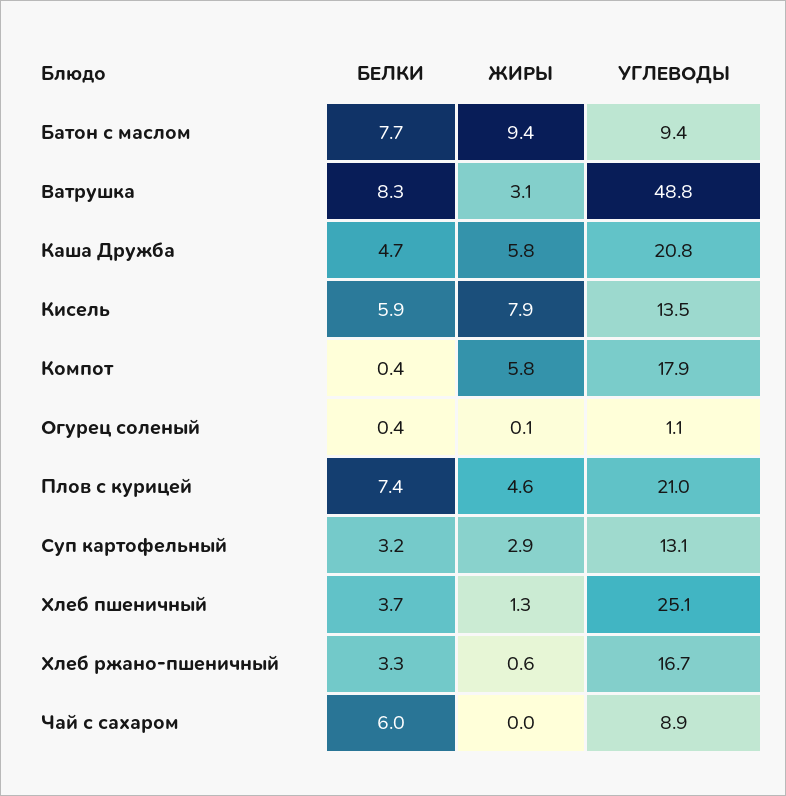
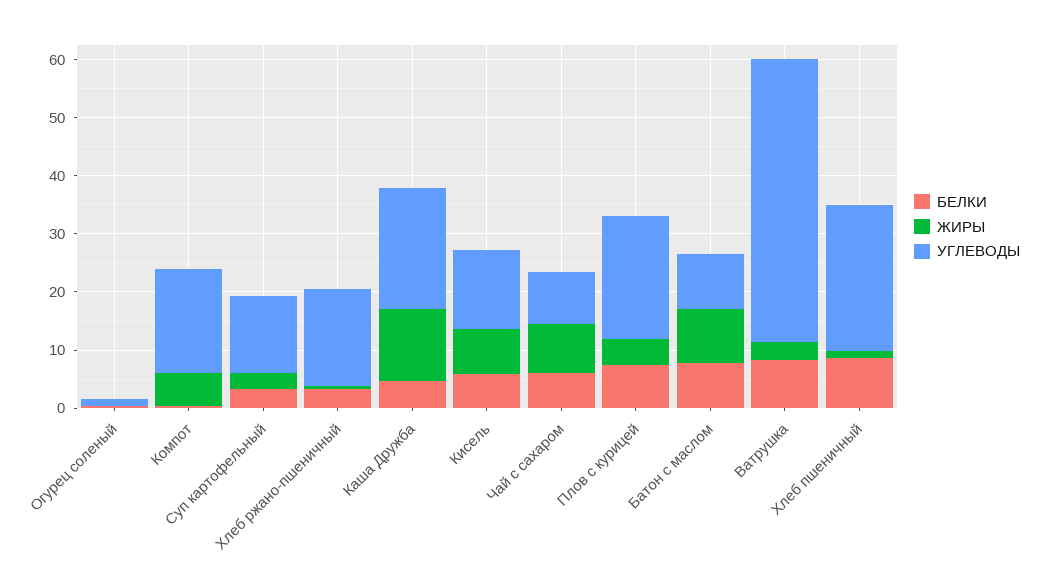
  {
    "БЕЛКИ": {
      "Батон с маслом": 7.7,
      "Ватрушка": 8.3,
      "Каша Дружба": 4.7,
      "Кисель": 5.9,
      "Компот": 0.4,
      "Огурец соленый": 0.4,
      "Плов с курицей": 7.4,
      "Суп картофельный": 3.2,
-     "Хлеб пшеничный": 3.7,
+     "Хлеб пшеничный": 8,
      "Хлеб ржано-пшеничный": 3.3,
      "Чай с сахаром": 6
    },
    "ЖИРЫ": {
      "Батон с маслом": 9.4,
      "Ватрушка": 3.1,
-     "Каша Дружба": 5.8,
+     "Каша Дружба": 12,
      "Кисель": 7.9,
      "Компот": 5.8,
      "Огурец соленый": 0.1,
      "Плов с курицей": 4.6,
      "Суп картофельный": 2.9,
      "Хлеб пшеничный": 1.3,
      "Хлеб ржано-пшеничный": 0.6,
-     "Чай с сахаром": 0
+     "Чай с сахаром": 8
    },
    "УГЛЕВОДЫ": {
      "Батон с маслом": 9.4,
      "Ватрушка": 48.8,
      "Каша Дружба": 20.8,
      "Кисель": 13.5,
      "Компот": 17.9,
      "Огурец соленый": 1.1,
      "Плов с курицей": 21,
      "Суп картофельный": 13.1,
      "Хлеб пшеничный": 25.1,
      "Хлеб ржано-пшеничный": 16.7,
      "Чай с сахаром": 8.9
    }
  }

